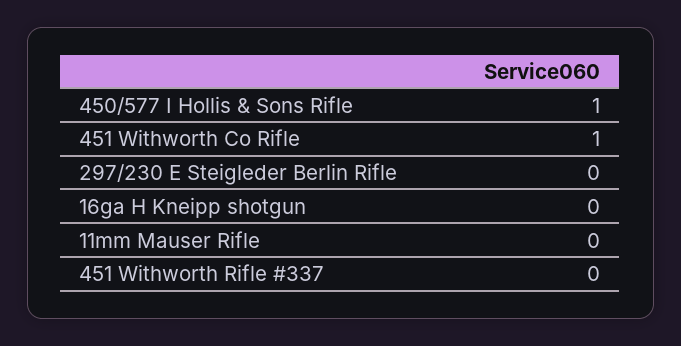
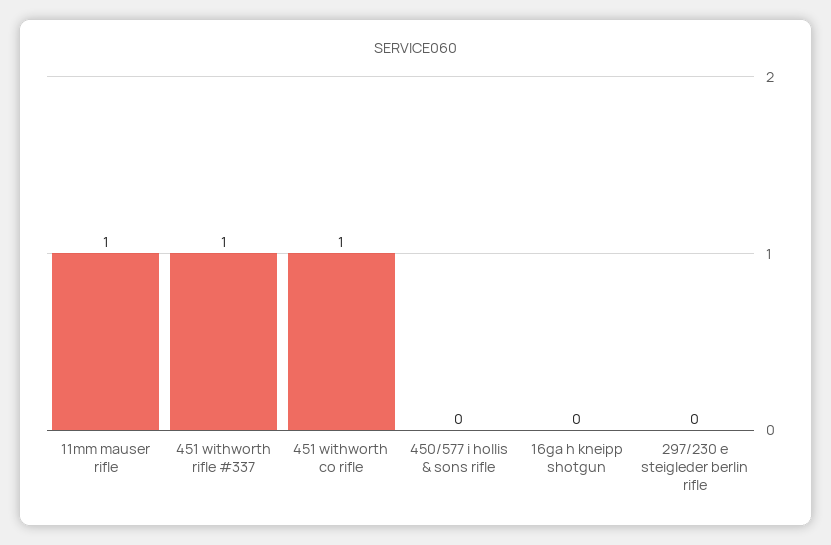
  {
-   "450/577 I Hollis & Sons Rifle": 1,
+   "450/577 I Hollis & Sons Rifle": 0,
    "451 Withworth Co Rifle": 1,
    "297/230 E Steigleder Berlin Rifle": 0,
    "16ga H Kneipp shotgun": 0,
-   "11mm Mauser Rifle": 0,
+   "11mm Mauser Rifle": 1,
-   "451 Withworth Rifle #337": 0
+   "451 Withworth Rifle #337": 1
  }

